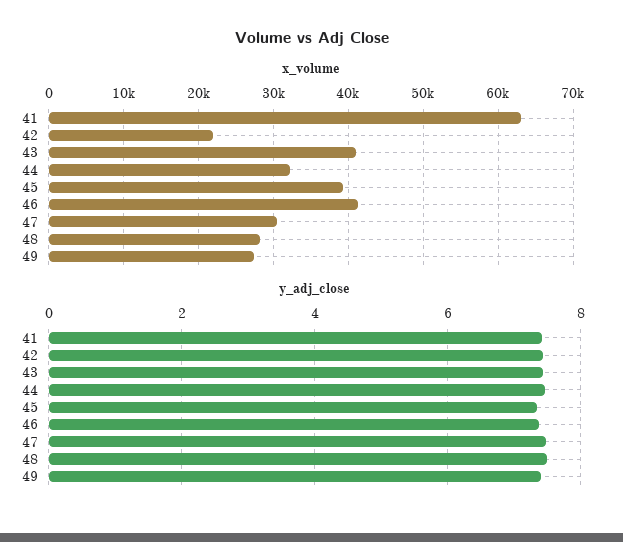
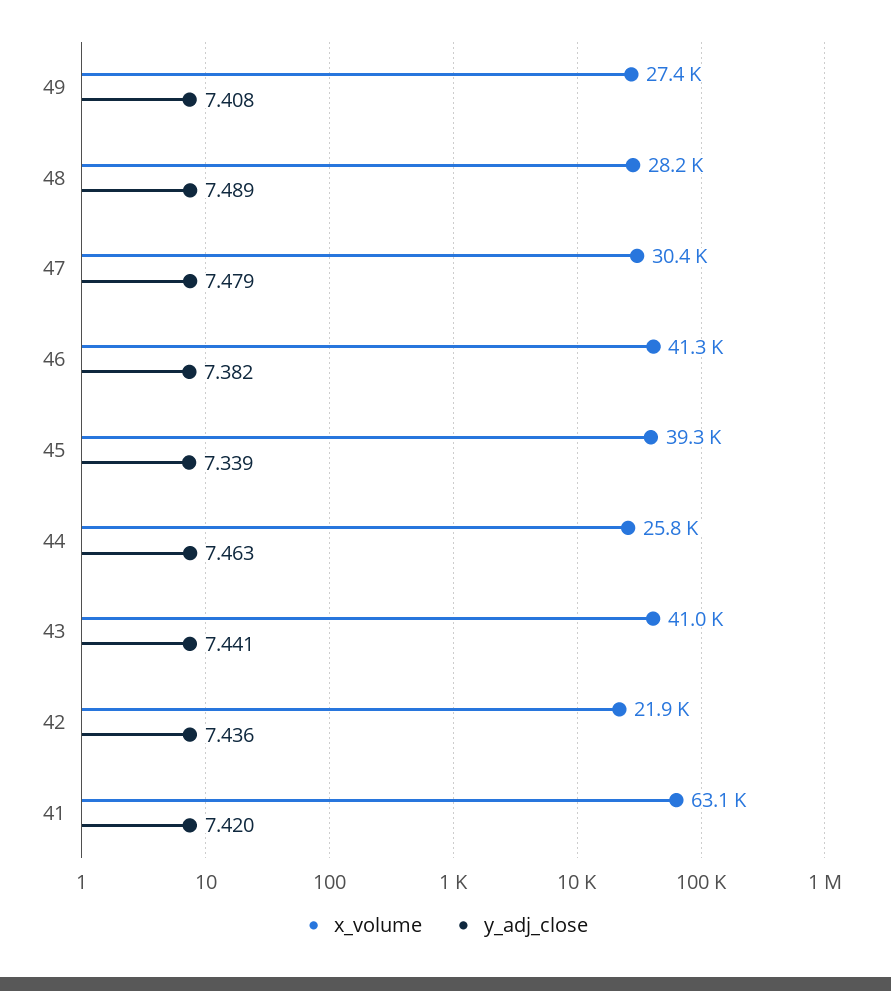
  {
    "x_volume": {
      "41": 63100,
      "42": 21900,
      "43": 41000,
-     "44": 32000,
+     "44": 25800,
      "45": 39300,
      "46": 41300,
      "47": 30400,
      "48": 28200,
      "49": 27400
    },
    "y_adj_close": {
      "41": 7.42,
      "42": 7.436,
      "43": 7.441,
      "44": 7.463,
      "45": 7.339,
      "46": 7.382,
      "47": 7.479,
      "48": 7.489,
      "49": 7.408
    }
  }

